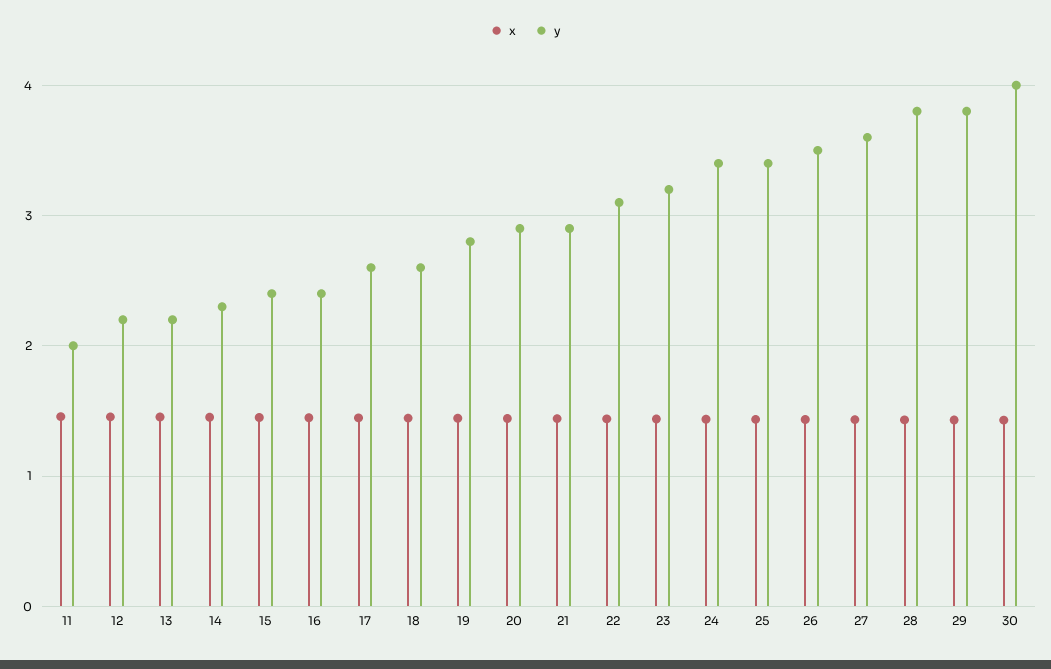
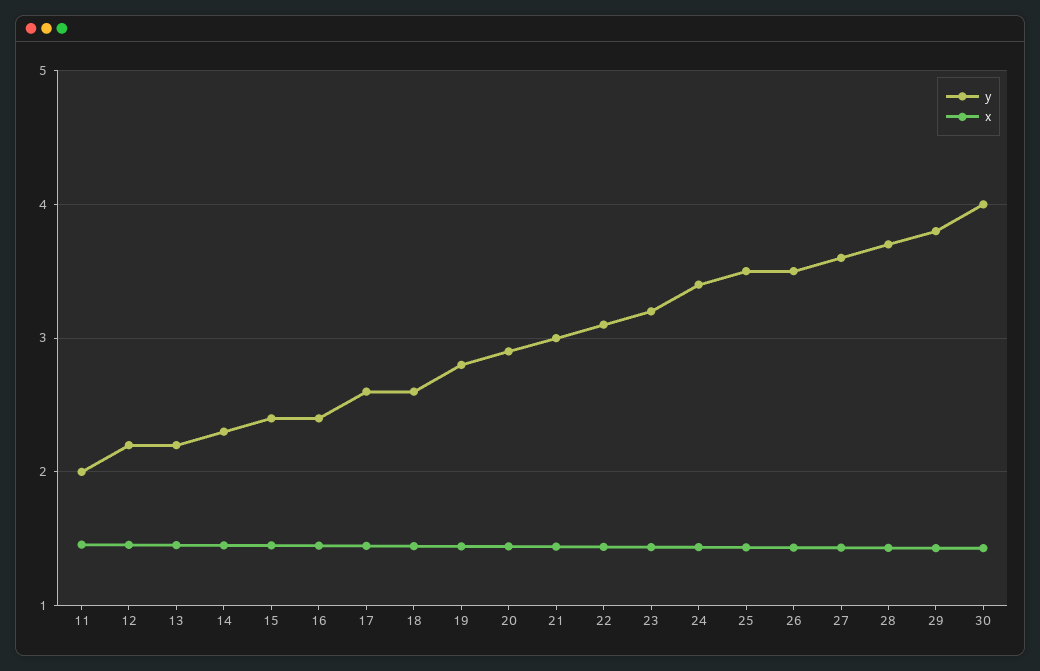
  {
    "x": {
      "11": 1.5,
      "12": 1.5,
      "13": 1.5,
      "14": 1.5,
      "15": 1.4,
      "16": 1.4,
      "17": 1.4,
      "18": 1.4,
      "19": 1.4,
      "20": 1.4,
      "21": 1.4,
      "22": 1.4,
      "23": 1.4,
      "24": 1.4,
      "25": 1.4,
      "26": 1.4,
      "27": 1.4,
      "28": 1.4,
      "29": 1.4,
      "30": 1.4
    },
    "y": {
      "11": 2,
      "12": 2.2,
      "13": 2.2,
      "14": 2.3,
      "15": 2.4,
      "16": 2.4,
      "17": 2.6,
      "18": 2.6,
      "19": 2.8,
      "20": 2.9,
-     "21": 2.9,
+     "21": 3,
      "22": 3.1,
      "23": 3.2,
      "24": 3.4,
-     "25": 3.4,
+     "25": 3.5,
      "26": 3.5,
      "27": 3.6,
-     "28": 3.8,
+     "28": 3.7,
      "29": 3.8,
      "30": 4
    }
  }

